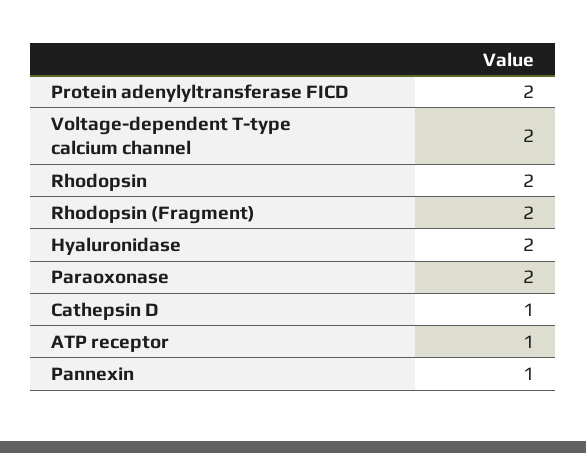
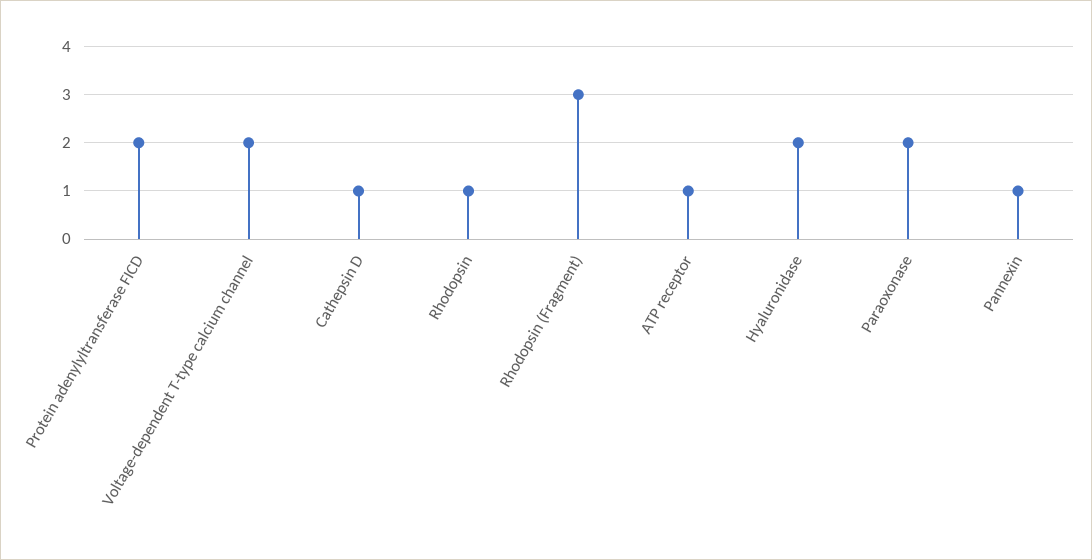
  {
    "Protein adenylyltransferase FICD": 2,
    "Voltage-dependent T-type calcium channel": 2,
-   "Rhodopsin": 2,
+   "Rhodopsin": 1,
-   "Rhodopsin (Fragment)": 2,
+   "Rhodopsin (Fragment)": 3,
    "Hyaluronidase": 2,
    "Paraoxonase": 2,
    "Cathepsin D": 1,
    "ATP receptor": 1,
    "Pannexin": 1
  }

